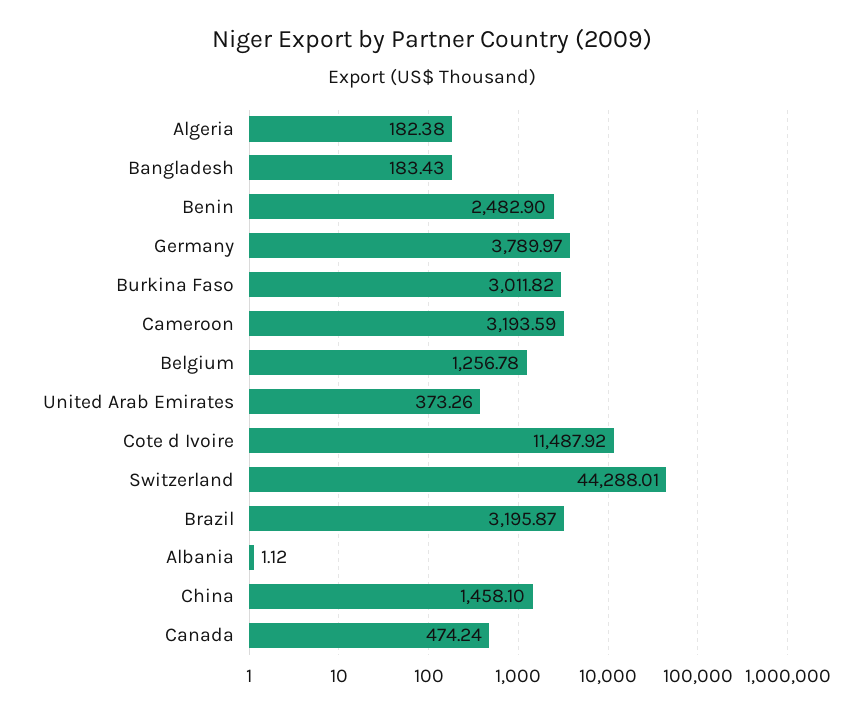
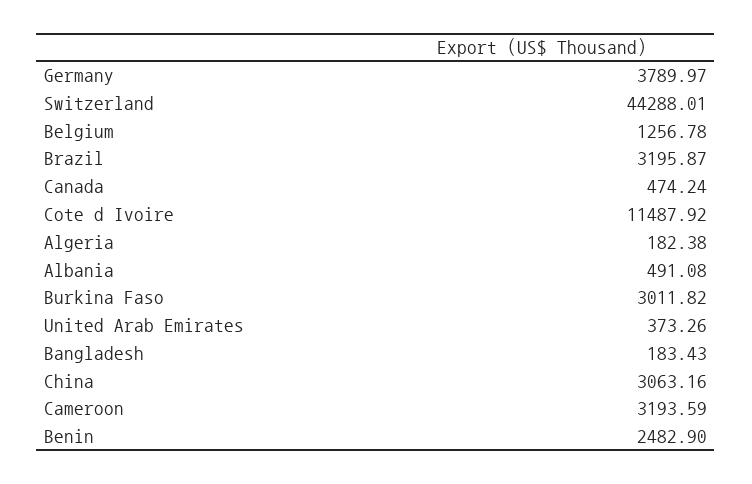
  {
    "Algeria": 182.38,
    "Bangladesh": 183.43,
    "Benin": 2482.9,
    "Germany": 3789.97,
    "Burkina Faso": 3011.82,
    "Cameroon": 3193.59,
    "Belgium": 1256.78,
    "United Arab Emirates": 373.26,
    "Cote d Ivoire": 11487.92,
    "Switzerland": 44288.01,
    "Brazil": 3195.87,
-   "Albania": 1.12,
+   "Albania": 491.08,
-   "China": 1458.1,
+   "China": 3063.16,
    "Canada": 474.24
  }

